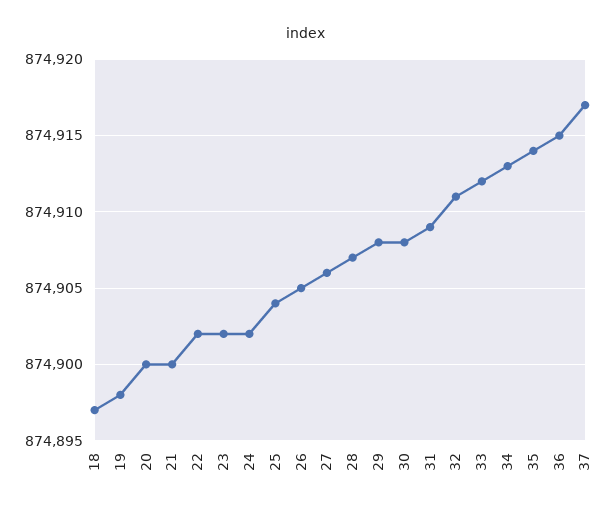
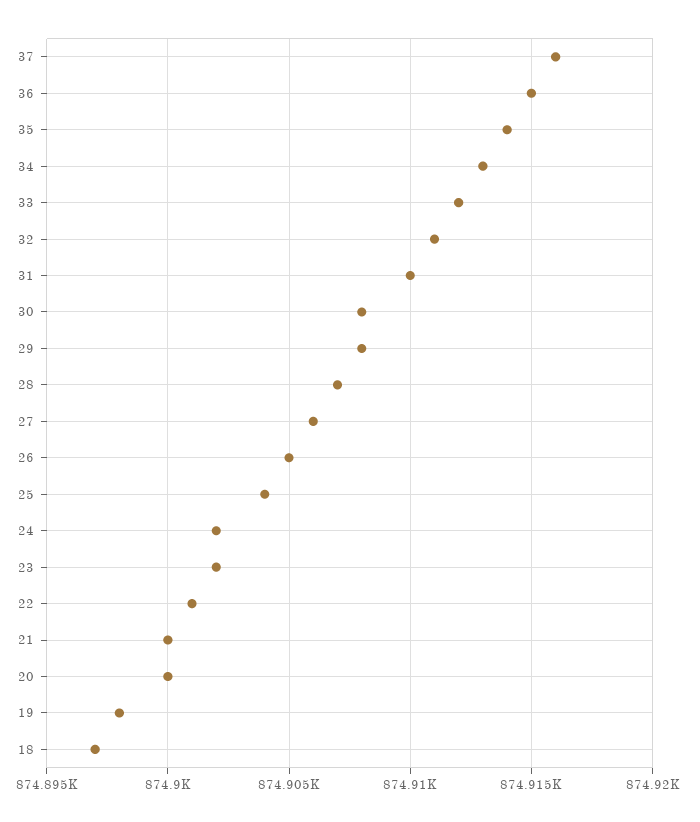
  {
    "18": 874897,
    "19": 874898,
    "20": 874900,
    "21": 874900,
-   "22": 874902,
+   "22": 874901,
    "23": 874902,
    "24": 874902,
    "25": 874904,
    "26": 874905,
    "27": 874906,
    "28": 874907,
    "29": 874908,
    "30": 874908,
-   "31": 874909,
+   "31": 874910,
    "32": 874911,
    "33": 874912,
    "34": 874913,
    "35": 874914,
    "36": 874915,
-   "37": 874917
+   "37": 874916
  }

